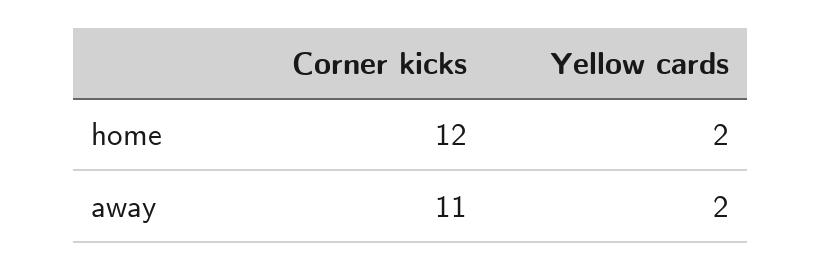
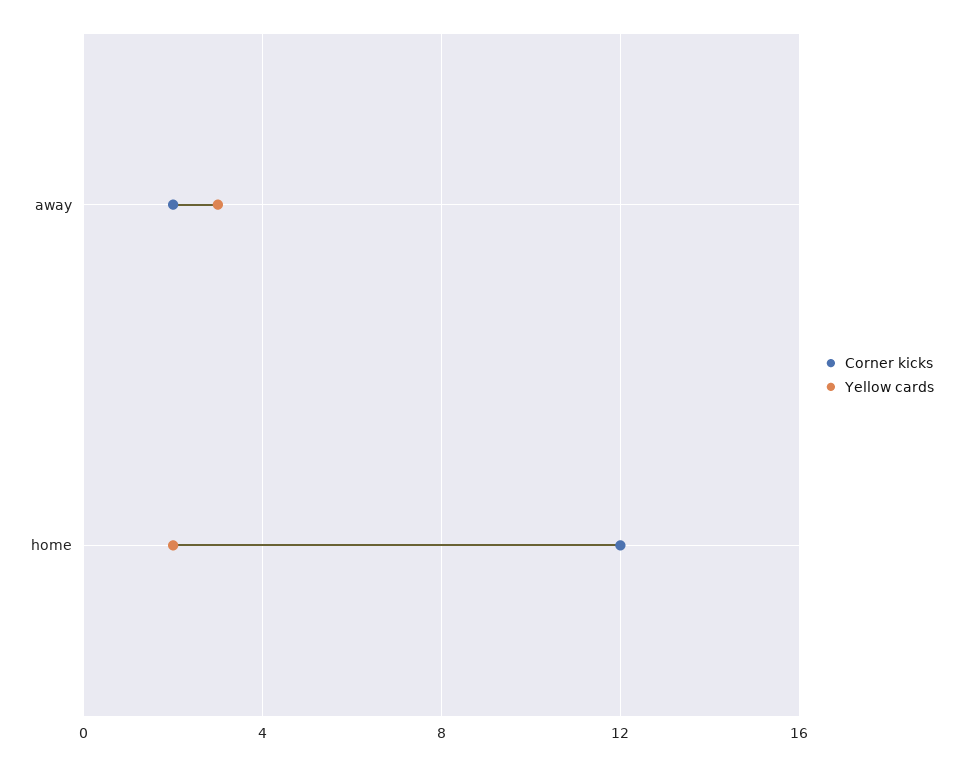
  {
    "Corner kicks": {
      "home": 12,
-     "away": 11
+     "away": 2
    },
    "Yellow cards": {
      "home": 2,
-     "away": 2
+     "away": 3
    }
  }

